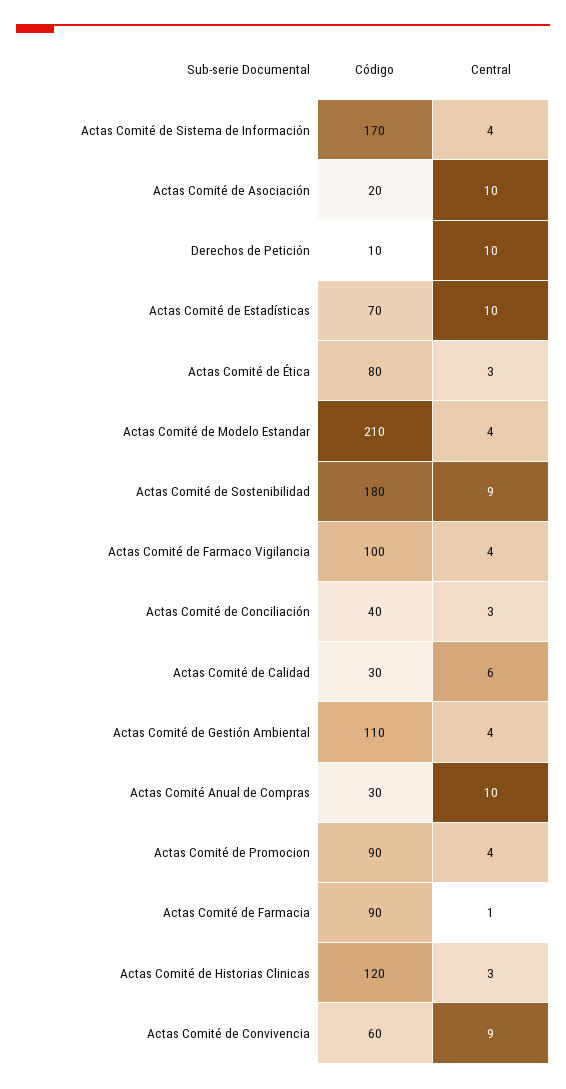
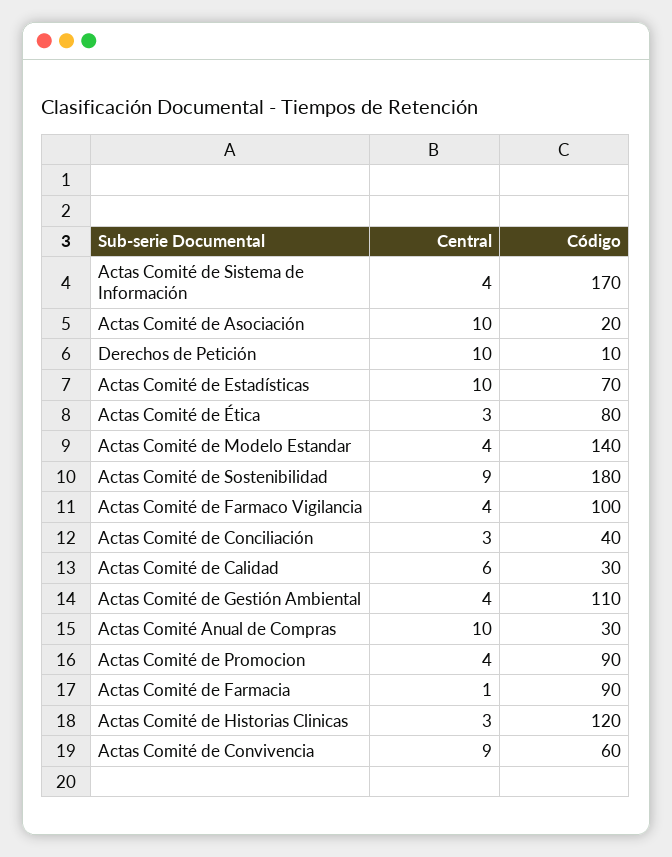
  {
    "Código": {
      "Actas Comité de Sistema de Información": 170,
      "Actas Comité de Asociación": 20,
      "Derechos de Petición": 10,
      "Actas Comité de Estadísticas": 70,
      "Actas Comité de Ética": 80,
-     "Actas Comité de Modelo Estandar": 210,
+     "Actas Comité de Modelo Estandar": 140,
      "Actas Comité de Sostenibilidad": 180,
      "Actas Comité de Farmaco Vigilancia": 100,
      "Actas Comité de Conciliación": 40,
      "Actas Comité de Calidad": 30,
      "Actas Comité de Gestión Ambiental": 110,
      "Actas Comité Anual de Compras": 30,
      "Actas Comité de Promocion": 90,
      "Actas Comité de Farmacia": 90,
      "Actas Comité de Historias Clinicas": 120,
      "Actas Comité de Convivencia": 60
    },
    "Central": {
      "Actas Comité de Sistema de Información": 4,
      "Actas Comité de Asociación": 10,
      "Derechos de Petición": 10,
      "Actas Comité de Estadísticas": 10,
      "Actas Comité de Ética": 3,
      "Actas Comité de Modelo Estandar": 4,
      "Actas Comité de Sostenibilidad": 9,
      "Actas Comité de Farmaco Vigilancia": 4,
      "Actas Comité de Conciliación": 3,
      "Actas Comité de Calidad": 6,
      "Actas Comité de Gestión Ambiental": 4,
      "Actas Comité Anual de Compras": 10,
      "Actas Comité de Promocion": 4,
      "Actas Comité de Farmacia": 1,
      "Actas Comité de Historias Clinicas": 3,
      "Actas Comité de Convivencia": 9
    }
  }

